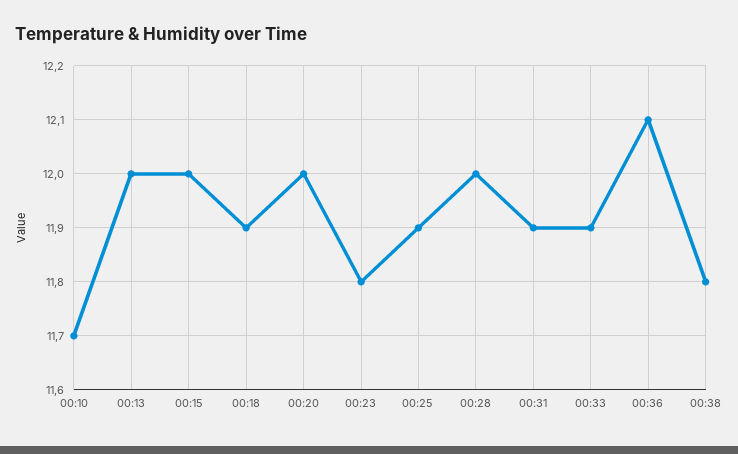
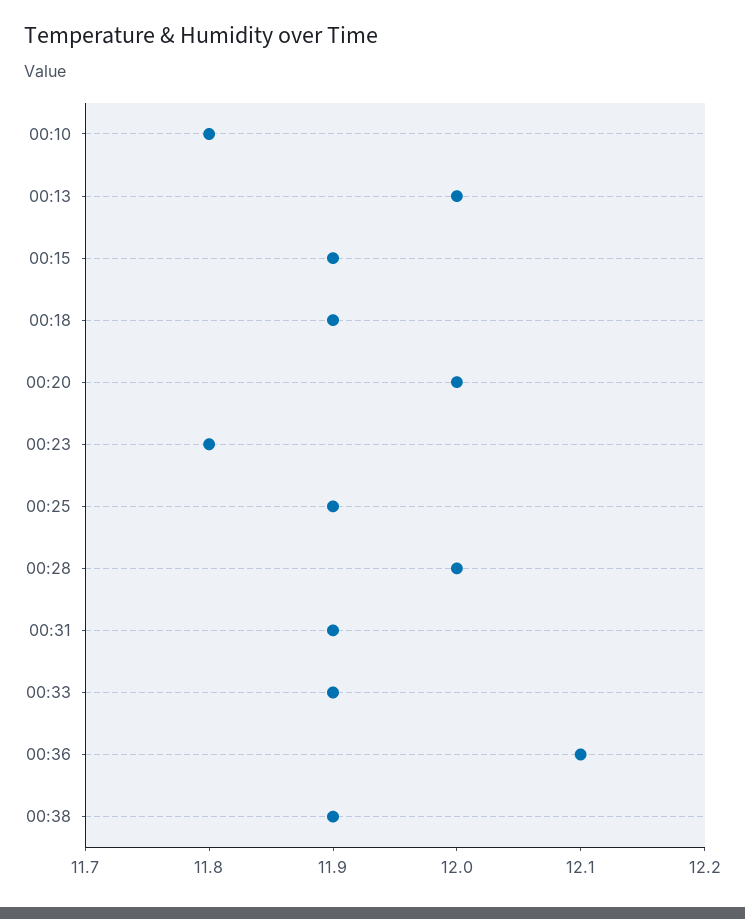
  {
-   "00:10": 11.7,
+   "00:10": 11.8,
    "00:13": 12,
-   "00:15": 12,
+   "00:15": 11.9,
    "00:18": 11.9,
    "00:20": 12,
    "00:23": 11.8,
    "00:25": 11.9,
    "00:28": 12,
    "00:31": 11.9,
    "00:33": 11.9,
    "00:36": 12.1,
-   "00:38": 11.8
+   "00:38": 11.9
  }

